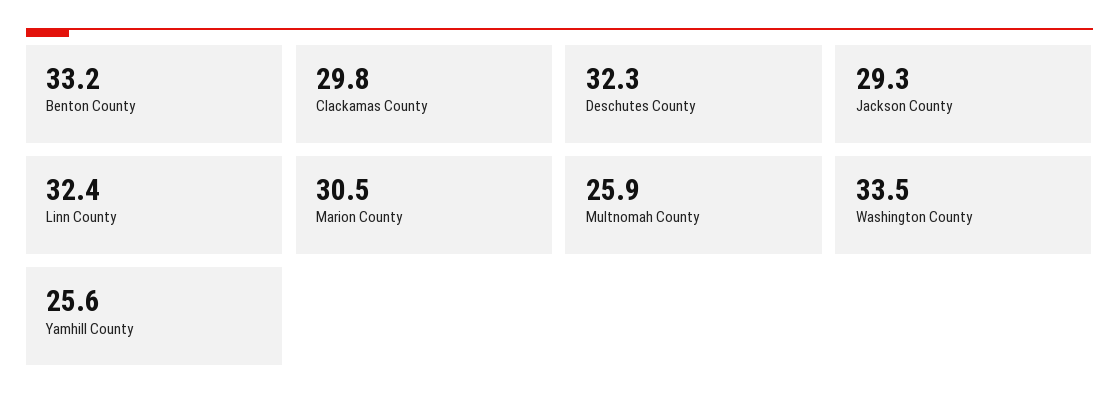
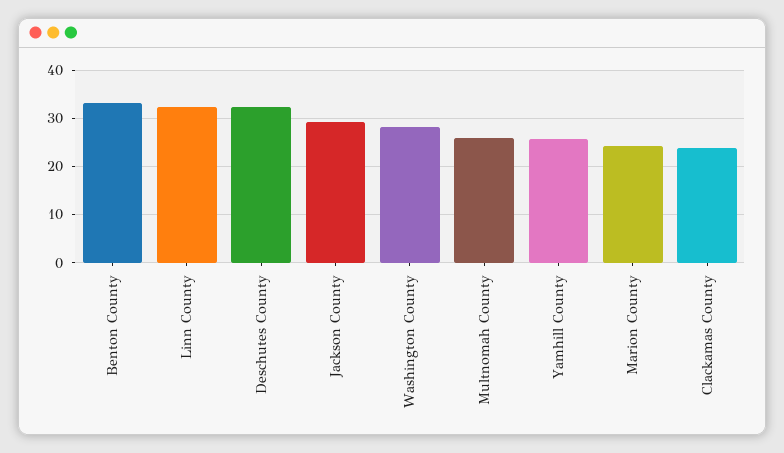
  {
    "Benton County": 33.2,
-   "Clackamas County": 29.8,
+   "Clackamas County": 24,
    "Deschutes County": 32.3,
    "Jackson County": 29.3,
    "Linn County": 32.4,
-   "Marion County": 30.5,
+   "Marion County": 24,
    "Multnomah County": 25.9,
-   "Washington County": 33.5,
+   "Washington County": 28,
    "Yamhill County": 25.6
  }

